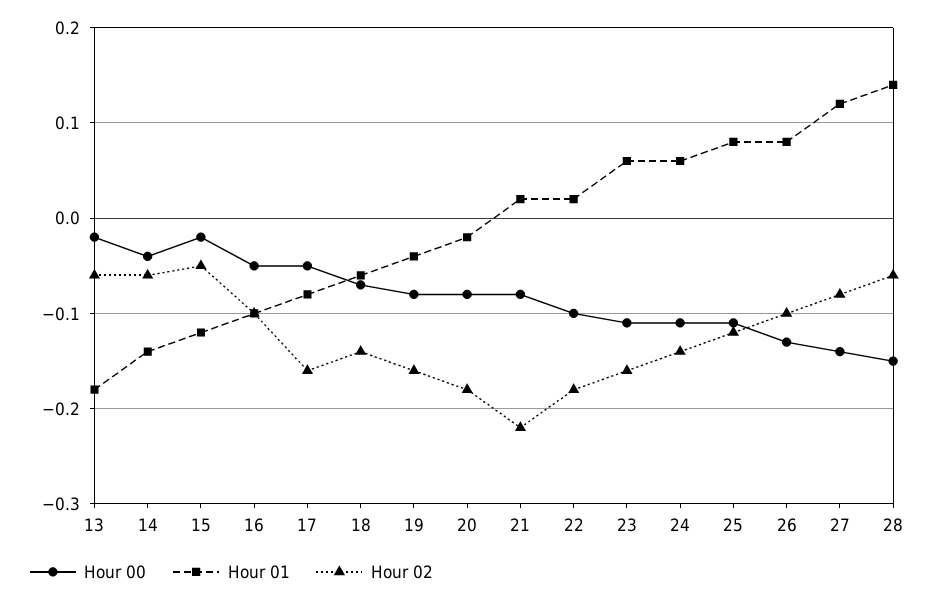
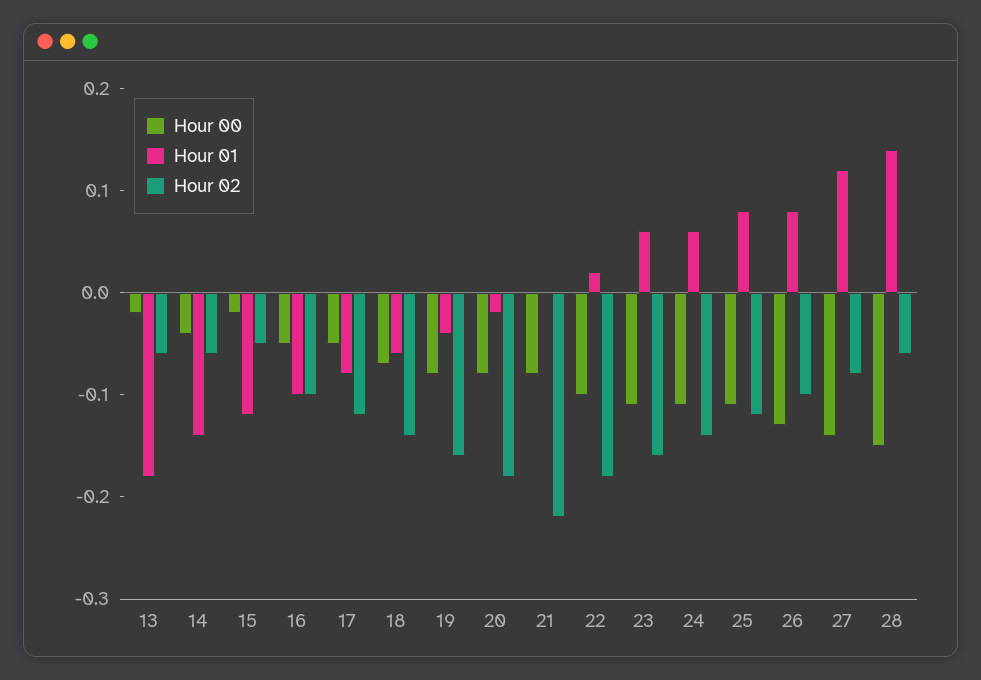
  {
    "Hour 00": {
      "13": -0.02,
      "14": -0.04,
      "15": -0.02,
      "16": -0.05,
      "17": -0.05,
      "18": -0.07,
      "19": -0.08,
      "20": -0.08,
      "21": -0.08,
      "22": -0.1,
      "23": -0.11,
      "24": -0.11,
      "25": -0.11,
      "26": -0.13,
      "27": -0.14,
      "28": -0.15
    },
    "Hour 01": {
      "13": -0.18,
      "14": -0.14,
      "15": -0.12,
      "16": -0.1,
      "17": -0.08,
      "18": -0.06,
      "19": -0.04,
      "20": -0.02,
-     "21": 0.02,
+     "21": 0,
      "22": 0.02,
      "23": 0.06,
      "24": 0.06,
      "25": 0.08,
      "26": 0.08,
      "27": 0.12,
      "28": 0.14
    },
    "Hour 02": {
      "13": -0.06,
      "14": -0.06,
      "15": -0.05,
      "16": -0.1,
-     "17": -0.16,
+     "17": -0.12,
      "18": -0.14,
      "19": -0.16,
      "20": -0.18,
      "21": -0.22,
      "22": -0.18,
      "23": -0.16,
      "24": -0.14,
      "25": -0.12,
      "26": -0.1,
      "27": -0.08,
      "28": -0.06
    }
  }

